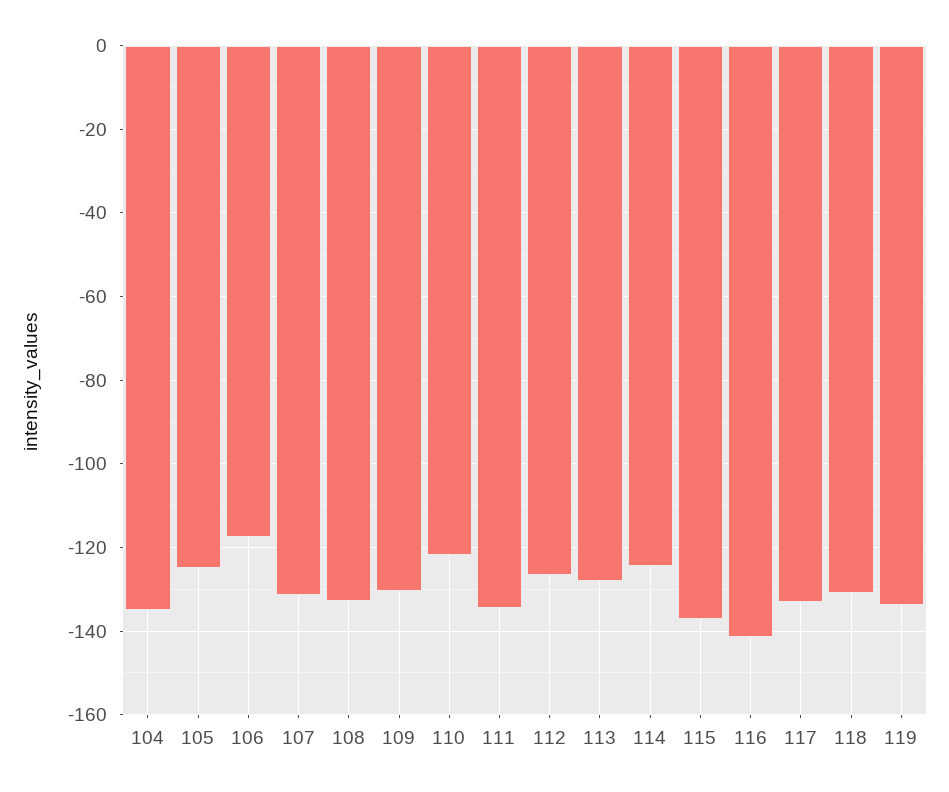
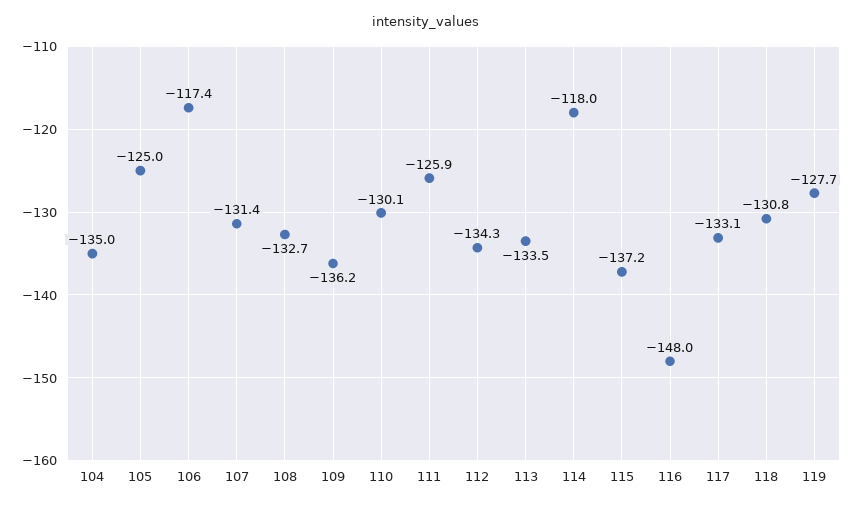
  {
    "104": -135,
    "105": -125,
    "106": -117.4,
    "107": -131.4,
    "108": -132.7,
-   "109": -130,
+   "109": -136.2,
-   "110": -122,
+   "110": -130.1,
-   "111": -134,
+   "111": -125.9,
-   "112": -126,
+   "112": -134.3,
-   "113": -128,
+   "113": -133.5,
-   "114": -124,
+   "114": -118,
    "115": -137.2,
-   "116": -142,
+   "116": -148,
    "117": -133.1,
    "118": -130.8,
-   "119": -134
+   "119": -127.7
  }

